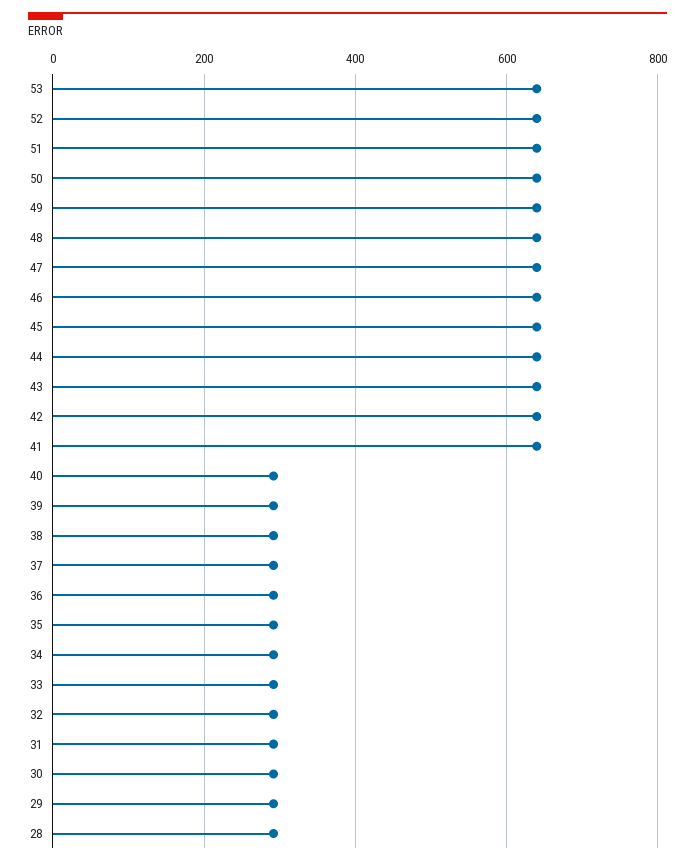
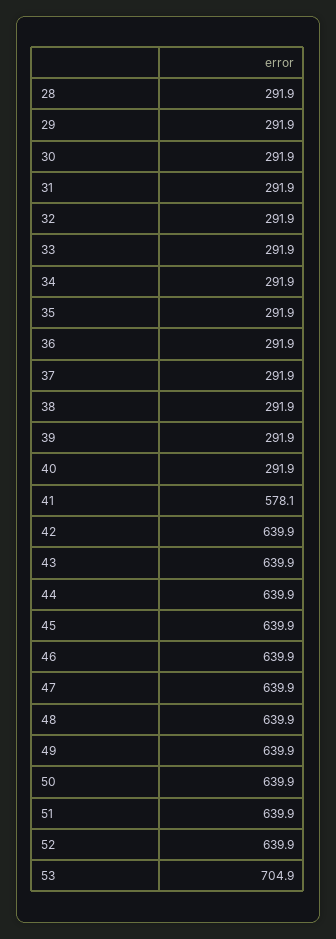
  {
-   "53": 640,
+   "53": 704.9,
    "52": 639.9,
    "51": 639.9,
    "50": 639.9,
    "49": 639.9,
    "48": 639.9,
    "47": 639.9,
    "46": 639.9,
    "45": 639.9,
    "44": 639.9,
    "43": 639.9,
    "42": 639.9,
-   "41": 640,
+   "41": 578.1,
    "40": 291.9,
    "39": 291.9,
    "38": 291.9,
    "37": 291.9,
    "36": 291.9,
    "35": 291.9,
    "34": 291.9,
    "33": 291.9,
    "32": 291.9,
    "31": 291.9,
    "30": 291.9,
    "29": 291.9,
    "28": 291.9
  }

